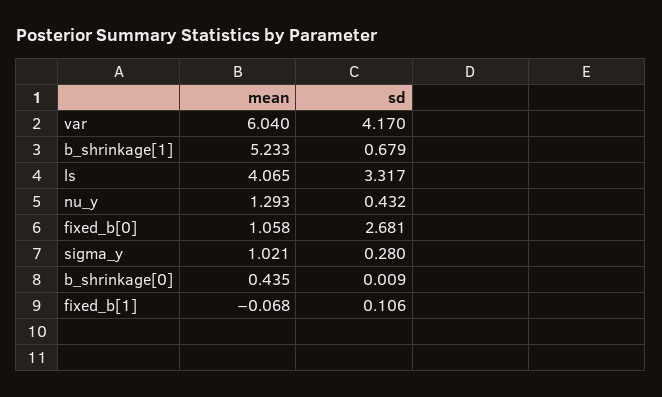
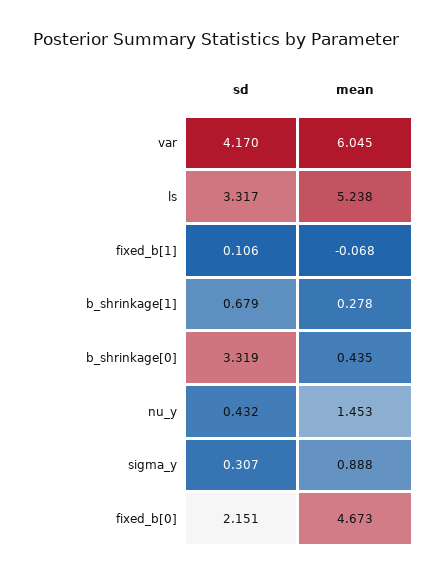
  {
    "mean": {
-     "var": 6.04,
+     "var": 6.045,
-     "b_shrinkage[1]": 5.233,
+     "b_shrinkage[1]": 0.278,
-     "ls": 4.065,
+     "ls": 5.238,
-     "nu_y": 1.293,
+     "nu_y": 1.453,
-     "fixed_b[0]": 1.058,
+     "fixed_b[0]": 4.673,
-     "sigma_y": 1.021,
+     "sigma_y": 0.888,
      "b_shrinkage[0]": 0.435,
      "fixed_b[1]": -0.068
    },
    "sd": {
      "var": 4.17,
      "b_shrinkage[1]": 0.679,
      "ls": 3.317,
      "nu_y": 0.432,
-     "fixed_b[0]": 2.681,
+     "fixed_b[0]": 2.151,
-     "sigma_y": 0.28,
+     "sigma_y": 0.307,
-     "b_shrinkage[0]": 0.009,
+     "b_shrinkage[0]": 3.319,
      "fixed_b[1]": 0.106
    }
  }

